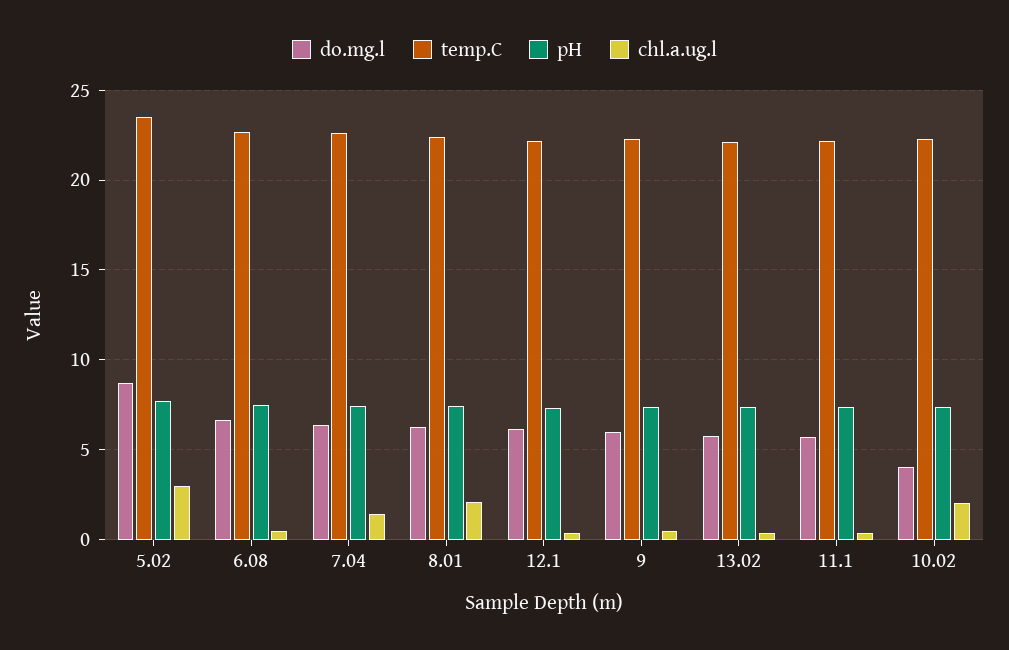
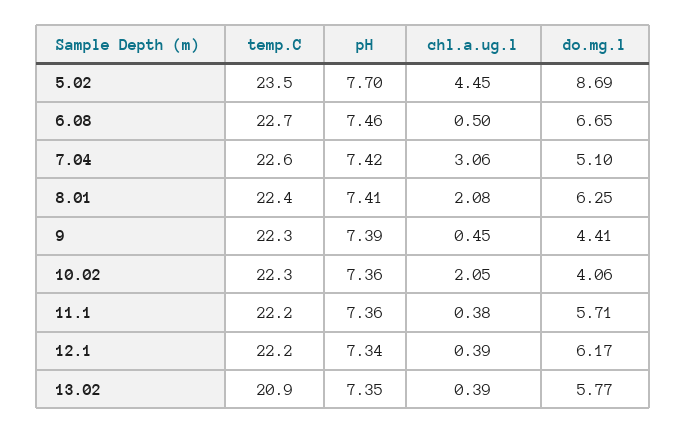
  {
    "do.mg.l": {
      "5.02": 8.69,
      "6.08": 6.65,
-     "7.04": 6.5,
+     "7.04": 5.1,
      "8.01": 6.25,
      "12.1": 6.17,
-     "9": 6,
+     "9": 4.41,
      "13.02": 5.77,
      "11.1": 5.71,
      "10.02": 4.06
    },
    "temp.C": {
      "5.02": 23.5,
      "6.08": 22.7,
      "7.04": 22.6,
      "8.01": 22.4,
      "12.1": 22.2,
      "9": 22.3,
-     "13.02": 22,
+     "13.02": 20.9,
      "11.1": 22.2,
      "10.02": 22.3
    },
    "pH": {
      "5.02": 7.7,
      "6.08": 7.46,
      "7.04": 7.42,
      "8.01": 7.41,
      "12.1": 7.34,
      "9": 7.39,
      "13.02": 7.35,
      "11.1": 7.36,
      "10.02": 7.36
    },
    "chl.a.ug.l": {
-     "5.02": 3,
+     "5.02": 4.45,
      "6.08": 0.5,
-     "7.04": 1.5,
+     "7.04": 3.06,
      "8.01": 2.08,
      "12.1": 0.39,
      "9": 0.45,
      "13.02": 0.39,
      "11.1": 0.38,
      "10.02": 2.05
    }
  }

